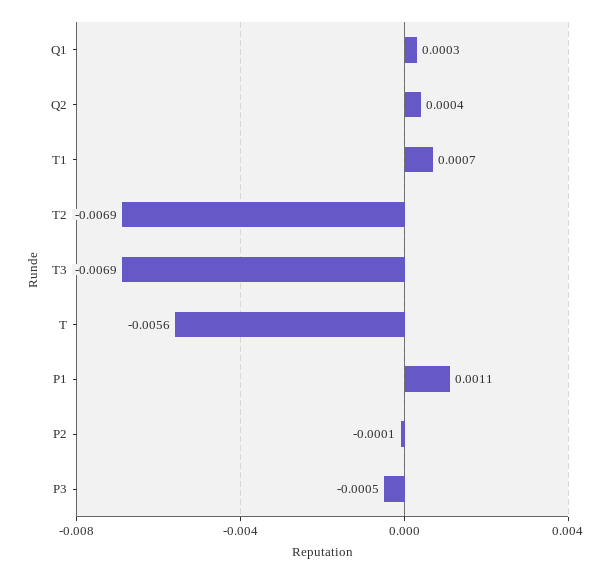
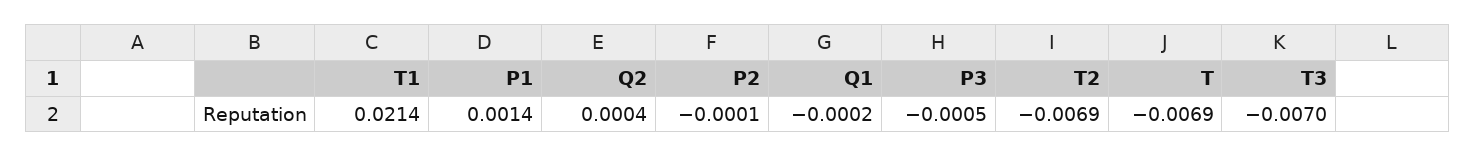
  {
-   "Q1": 0.0003,
+   "Q1": -0.0002,
    "Q2": 0.0004,
-   "T1": 0.0007,
+   "T1": 0.0214,
    "T2": -0.0069,
-   "T3": -0.0069,
+   "T3": -0.007,
-   "T": -0.0056,
+   "T": -0.0069,
-   "P1": 0.0011,
+   "P1": 0.0014,
    "P2": -0.0001,
    "P3": -0.0005
  }

